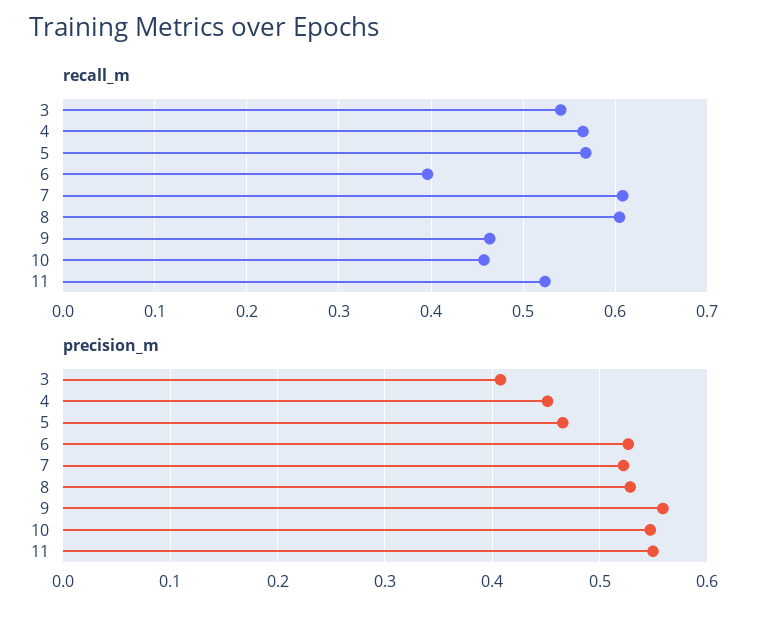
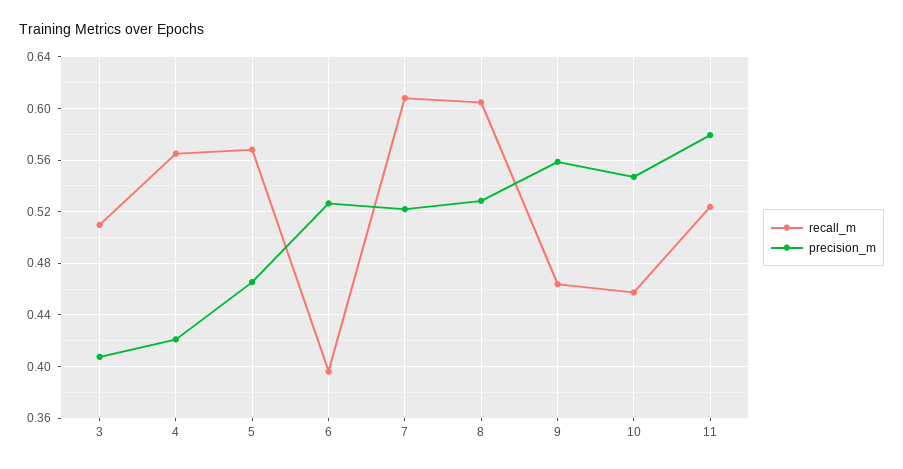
  {
    "recall_m": {
-     "3": 0.54,
+     "3": 0.51,
      "4": 0.565,
      "5": 0.57,
      "6": 0.395,
      "7": 0.61,
      "8": 0.605,
      "9": 0.465,
      "10": 0.46,
      "11": 0.525
    },
    "precision_m": {
      "3": 0.41,
-     "4": 0.45,
+     "4": 0.42,
      "5": 0.465,
      "6": 0.525,
      "7": 0.52,
      "8": 0.53,
      "9": 0.56,
      "10": 0.545,
-     "11": 0.55
+     "11": 0.58
    }
  }

